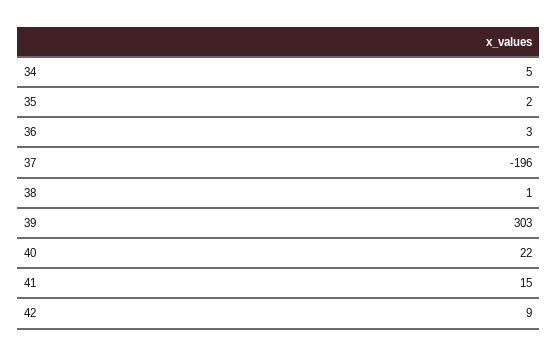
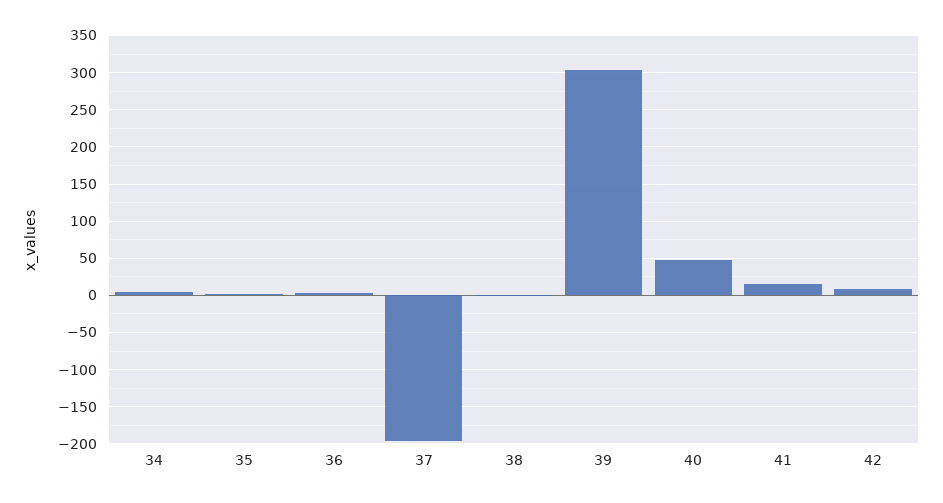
  {
    "34": 5,
    "35": 2,
    "36": 3,
    "37": -196,
    "38": 1,
    "39": 303,
-   "40": 22,
+   "40": 50,
    "41": 15,
    "42": 9
  }

